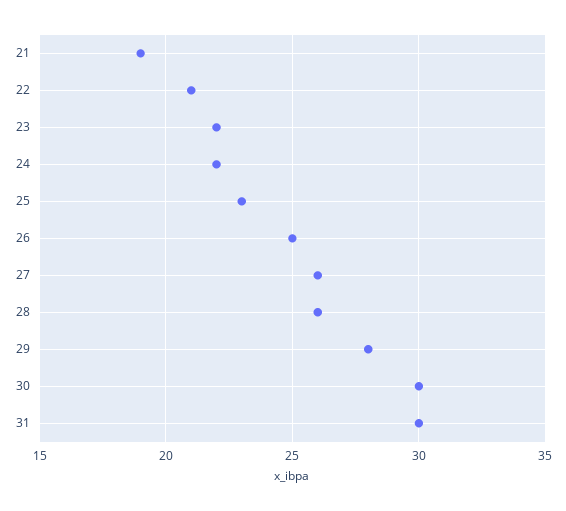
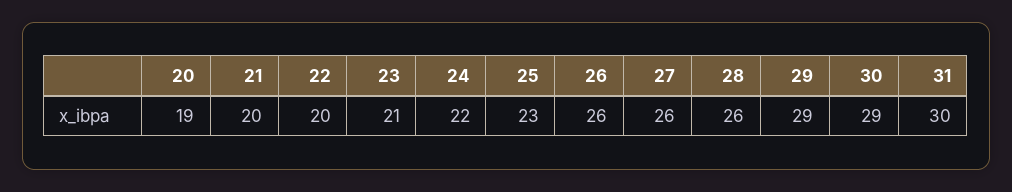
  {
-   "21": 19,
+   "21": 20,
-   "22": 21,
+   "22": 20,
-   "23": 22,
+   "23": 21,
    "24": 22,
    "25": 23,
-   "26": 25,
+   "26": 26,
    "27": 26,
    "28": 26,
-   "29": 28,
+   "29": 29,
-   "30": 30,
+   "30": 29,
-   "31": 30
+   "31": 30,
+   "20": 19
  }

